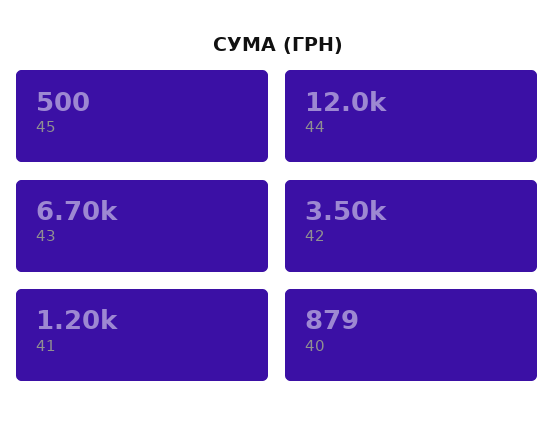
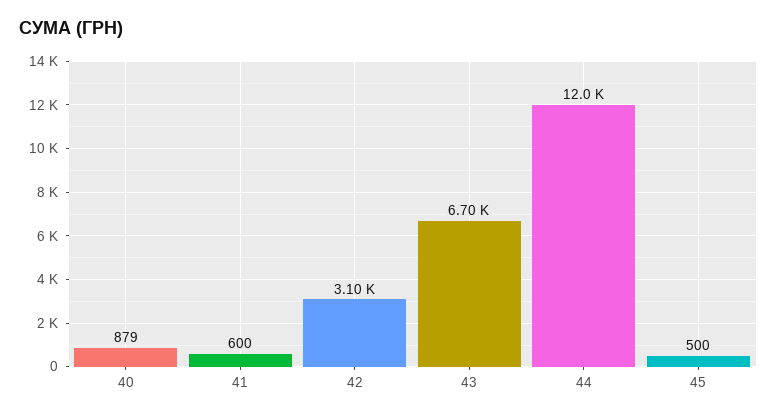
  {
    "45": 500,
    "44": 12000,
    "43": 6700,
-   "42": 3500,
+   "42": 3100,
-   "41": 1200,
+   "41": 600,
    "40": 879
  }

